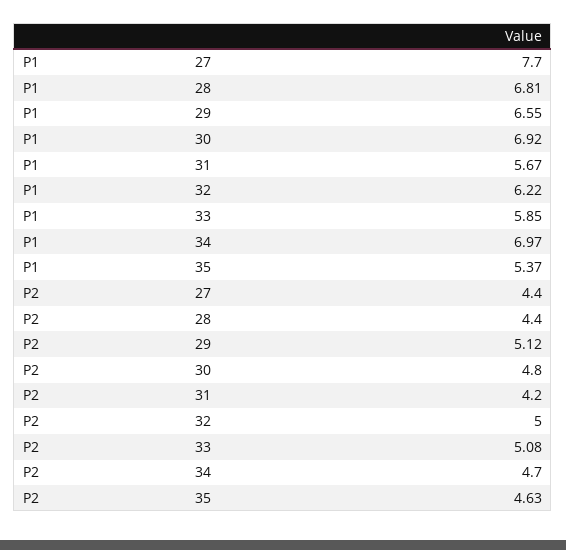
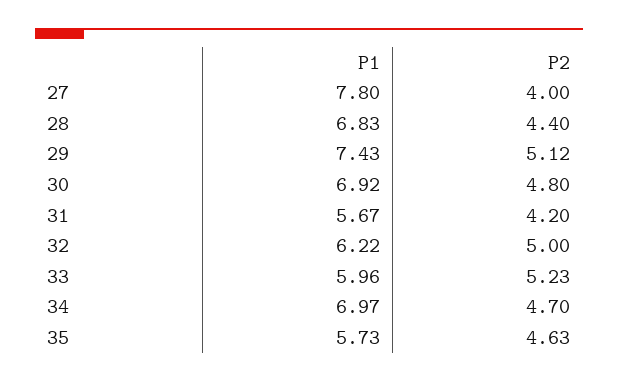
  {
    "P1": {
-     "27": 7.7,
+     "27": 7.8,
-     "28": 6.81,
+     "28": 6.83,
-     "29": 6.55,
+     "29": 7.43,
      "30": 6.92,
      "31": 5.67,
      "32": 6.22,
-     "33": 5.85,
+     "33": 5.96,
      "34": 6.97,
-     "35": 5.37
+     "35": 5.73
    },
    "P2": {
-     "27": 4.4,
+     "27": 4,
      "28": 4.4,
      "29": 5.12,
      "30": 4.8,
      "31": 4.2,
      "32": 5,
-     "33": 5.08,
+     "33": 5.23,
      "34": 4.7,
      "35": 4.63
    }
  }

